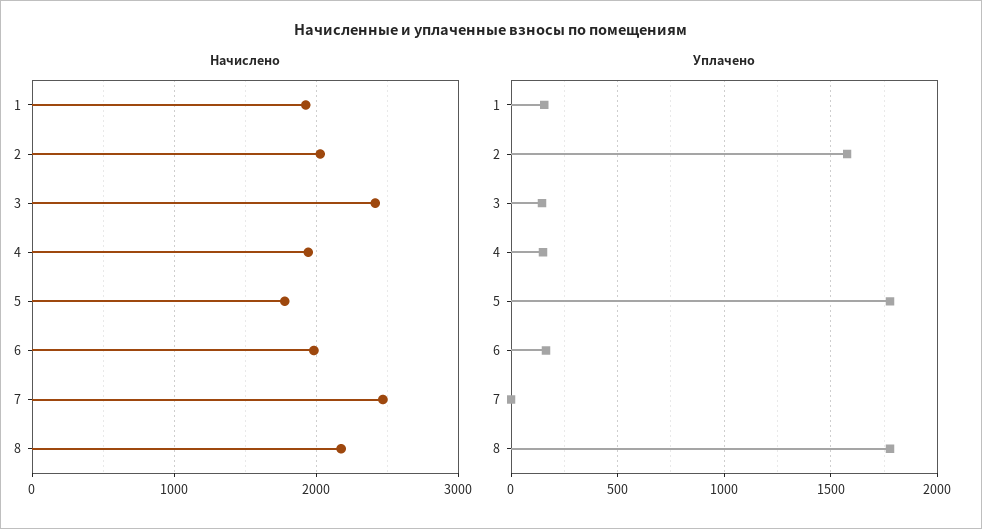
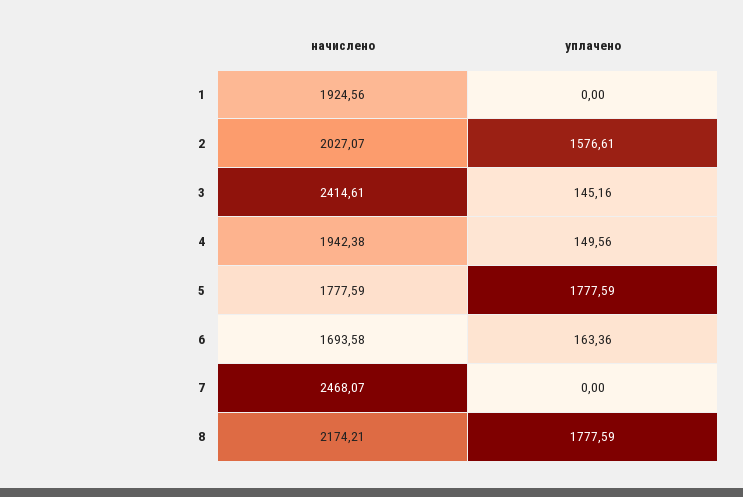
  {
    "Начислено": {
      "1": 1924.56,
      "2": 2027.07,
      "3": 2414.61,
      "4": 1942.38,
      "5": 1777.59,
-     "6": 2000,
+     "6": 1693.58,
      "7": 2468.07,
      "8": 2174.21
    },
    "Уплачено": {
-     "1": 150,
+     "1": 0,
      "2": 1576.61,
      "3": 145.16,
      "4": 149.56,
      "5": 1777.59,
      "6": 163.36,
      "7": 0,
      "8": 1777.59
    }
  }

